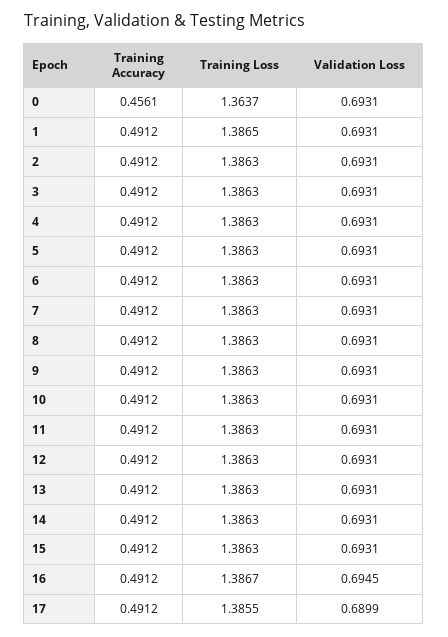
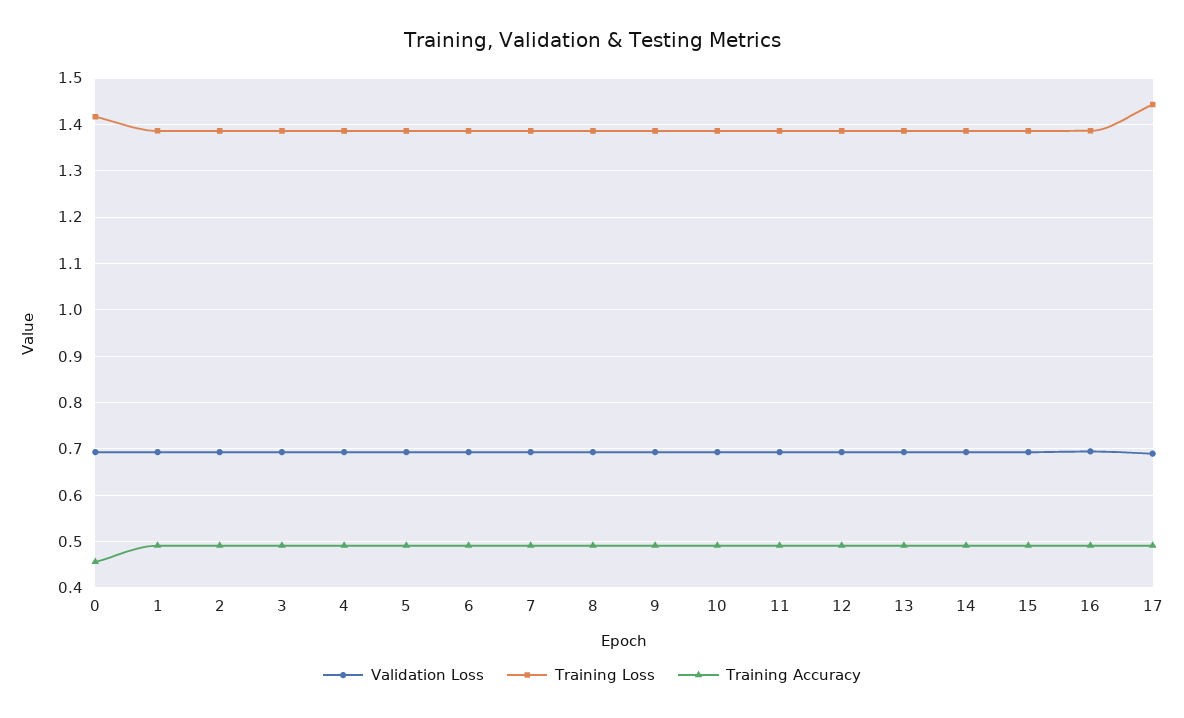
  {
    "Training Accuracy": {
      "0": 0.4561,
      "1": 0.4912,
      "2": 0.4912,
      "3": 0.4912,
      "4": 0.4912,
      "5": 0.4912,
      "6": 0.4912,
      "7": 0.4912,
      "8": 0.4912,
      "9": 0.4912,
      "10": 0.4912,
      "11": 0.4912,
      "12": 0.4912,
      "13": 0.4912,
      "14": 0.4912,
      "15": 0.4912,
      "16": 0.4912,
      "17": 0.4912
    },
    "Training Loss": {
-     "0": 1.3637,
+     "0": 1.42,
      "1": 1.3865,
      "2": 1.3863,
      "3": 1.3863,
      "4": 1.3863,
      "5": 1.3863,
      "6": 1.3863,
      "7": 1.3863,
      "8": 1.3863,
      "9": 1.3863,
      "10": 1.3863,
      "11": 1.3863,
      "12": 1.3863,
      "13": 1.3863,
      "14": 1.3863,
      "15": 1.3863,
      "16": 1.3867,
-     "17": 1.3855
+     "17": 1.44
    },
    "Validation Loss": {
      "0": 0.6931,
      "1": 0.6931,
      "2": 0.6931,
      "3": 0.6931,
      "4": 0.6931,
      "5": 0.6931,
      "6": 0.6931,
      "7": 0.6931,
      "8": 0.6931,
      "9": 0.6931,
      "10": 0.6931,
      "11": 0.6931,
      "12": 0.6931,
      "13": 0.6931,
      "14": 0.6931,
      "15": 0.6931,
      "16": 0.6945,
      "17": 0.6899
    }
  }

